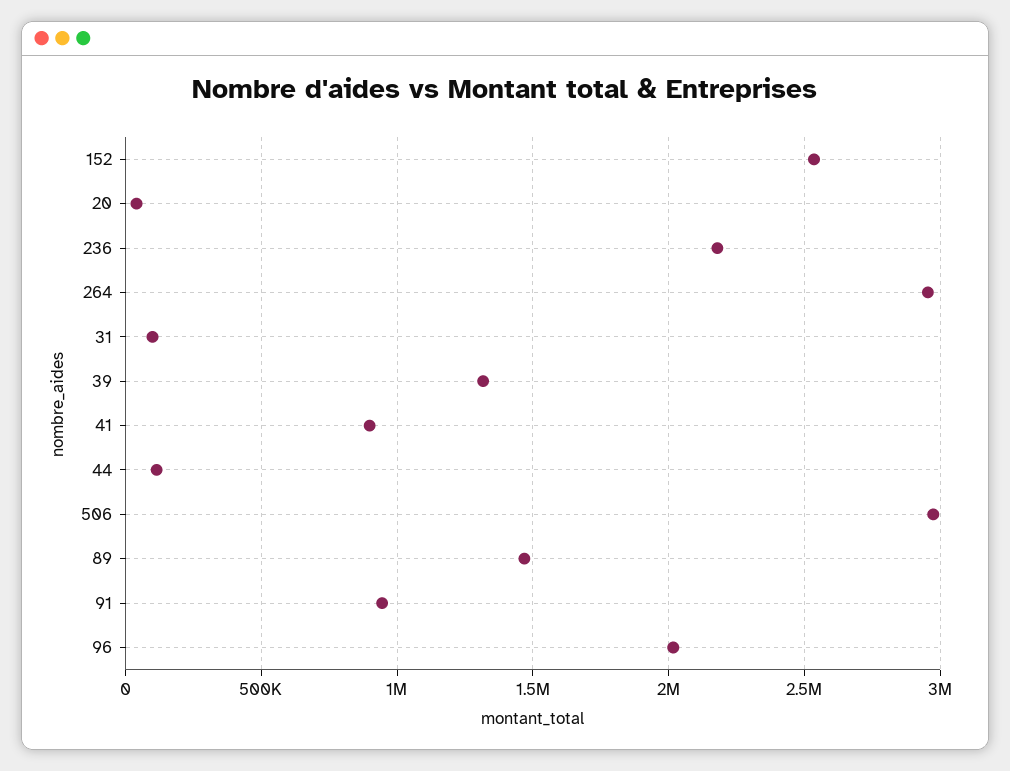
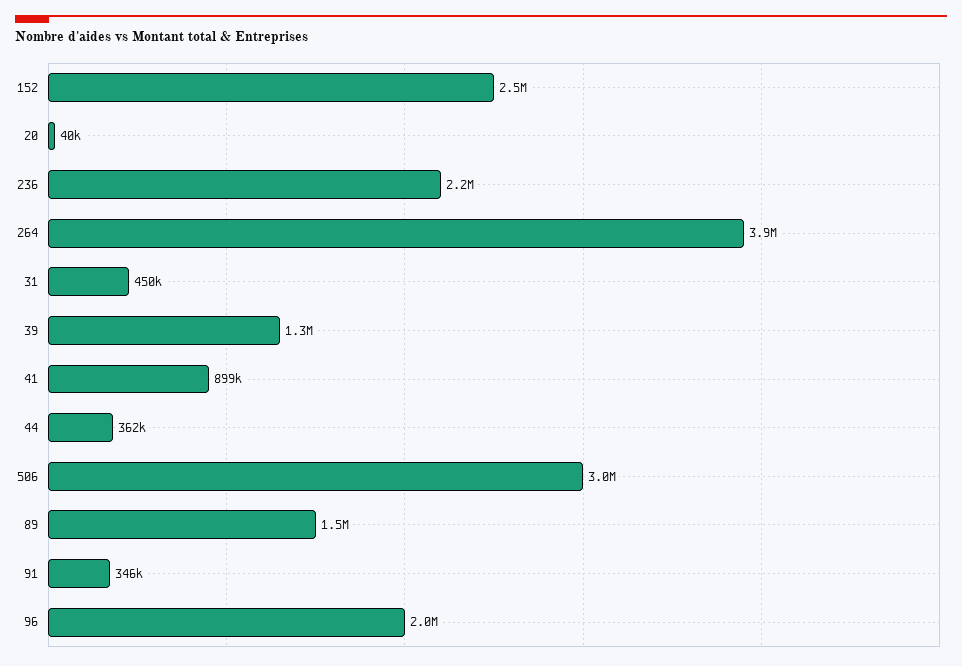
  {
    "152": 2500000,
    "20": 40000,
    "236": 2200000,
-   "264": 2950000,
+   "264": 3900000,
-   "31": 100000,
+   "31": 450000,
    "39": 1300000,
    "41": 899000,
-   "44": 100000,
+   "44": 362000,
    "506": 3000000,
    "89": 1500000,
-   "91": 950000,
+   "91": 346000,
    "96": 2000000
  }

